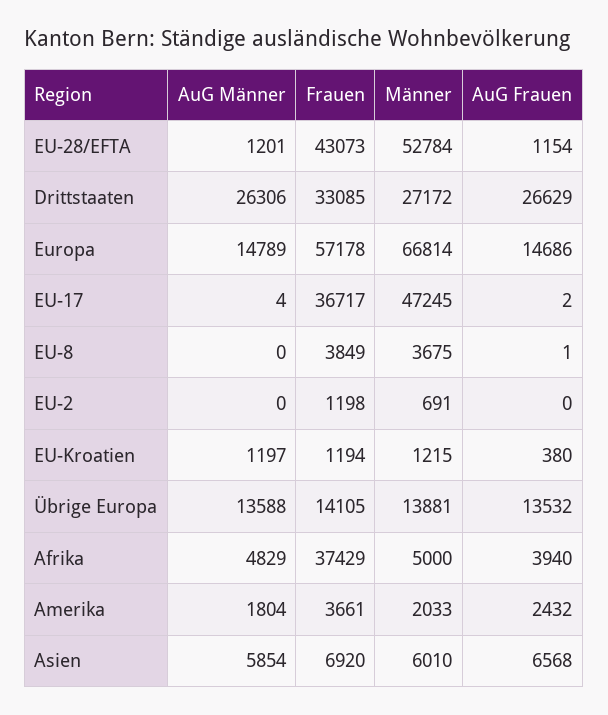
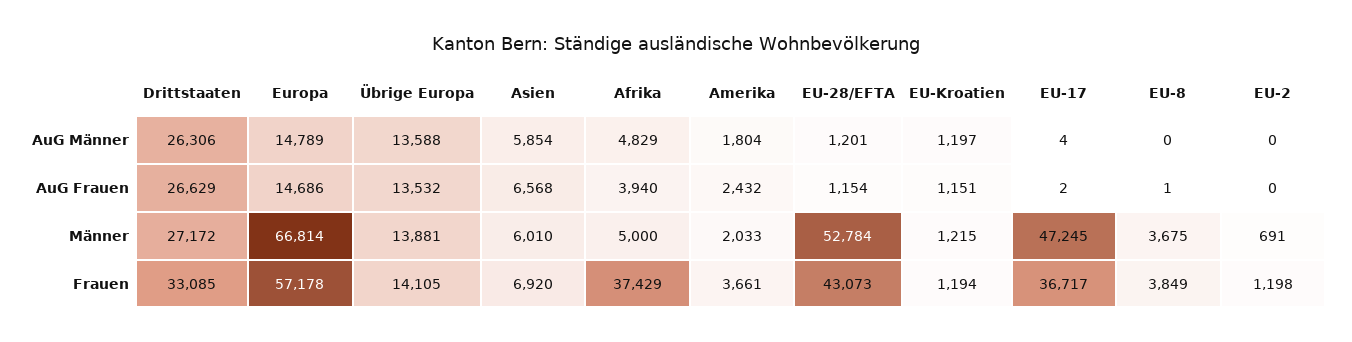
  {
    "AuG Männer": {
      "EU-28/EFTA": 1201,
      "Drittstaaten": 26306,
      "Europa": 14789,
      "EU-17": 4,
      "EU-8": 0,
      "EU-2": 0,
      "EU-Kroatien": 1197,
      "Übrige Europa": 13588,
      "Afrika": 4829,
      "Amerika": 1804,
      "Asien": 5854
    },
    "Frauen": {
      "EU-28/EFTA": 43073,
      "Drittstaaten": 33085,
      "Europa": 57178,
      "EU-17": 36717,
      "EU-8": 3849,
      "EU-2": 1198,
      "EU-Kroatien": 1194,
      "Übrige Europa": 14105,
      "Afrika": 37429,
      "Amerika": 3661,
      "Asien": 6920
    },
    "Männer": {
      "EU-28/EFTA": 52784,
      "Drittstaaten": 27172,
      "Europa": 66814,
      "EU-17": 47245,
      "EU-8": 3675,
      "EU-2": 691,
      "EU-Kroatien": 1215,
      "Übrige Europa": 13881,
      "Afrika": 5000,
      "Amerika": 2033,
      "Asien": 6010
    },
    "AuG Frauen": {
      "EU-28/EFTA": 1154,
      "Drittstaaten": 26629,
      "Europa": 14686,
      "EU-17": 2,
      "EU-8": 1,
      "EU-2": 0,
-     "EU-Kroatien": 380,
+     "EU-Kroatien": 1151,
      "Übrige Europa": 13532,
      "Afrika": 3940,
      "Amerika": 2432,
      "Asien": 6568
    }
  }

